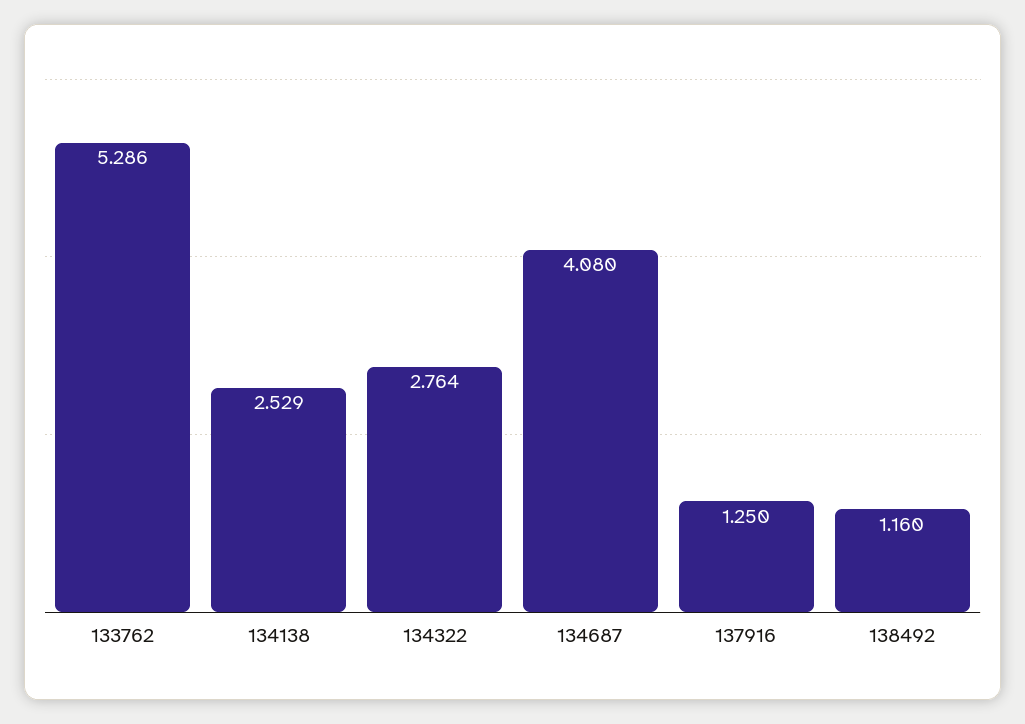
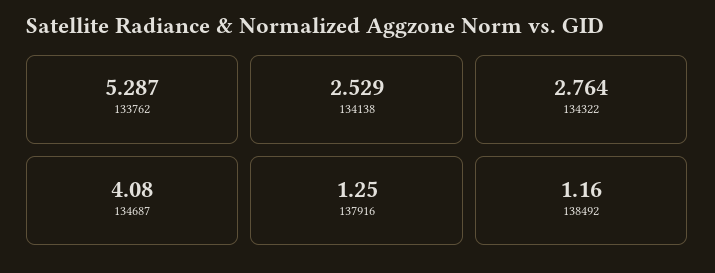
  {
-   "133762": 5.286,
+   "133762": 5.287,
    "134138": 2.529,
    "134322": 2.764,
    "134687": 4.08,
    "137916": 1.25,
    "138492": 1.16
  }

